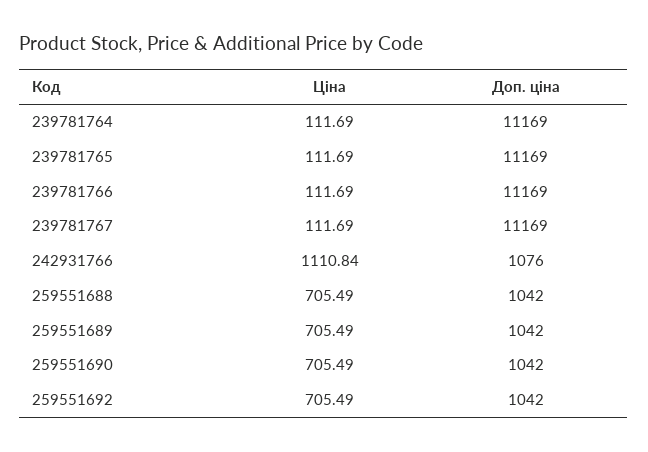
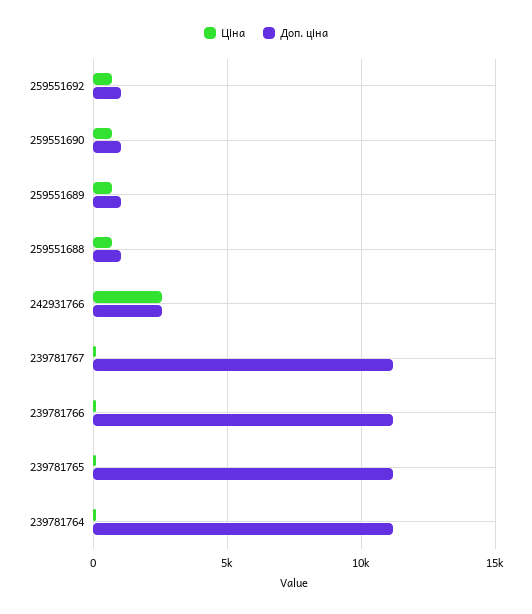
  {
    "Ціна": {
      "239781764": 111.69,
      "239781765": 111.69,
      "239781766": 111.69,
      "239781767": 111.69,
-     "242931766": 1110.84,
+     "242931766": 2500,
      "259551688": 705.49,
      "259551689": 705.49,
      "259551690": 705.49,
      "259551692": 705.49
    },
    "Доп. ціна": {
      "239781764": 11169,
      "239781765": 11169,
      "239781766": 11169,
      "239781767": 11169,
-     "242931766": 1076,
+     "242931766": 2500,
      "259551688": 1042,
      "259551689": 1042,
      "259551690": 1042,
      "259551692": 1042
    }
  }

